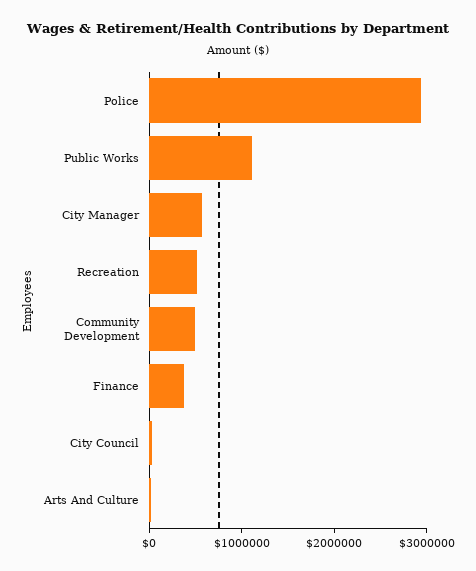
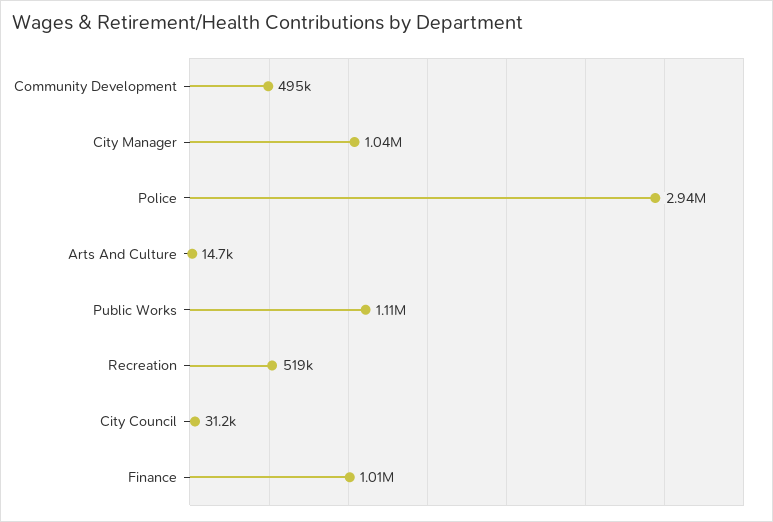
  {
    "Police": 2940000,
    "Public Works": 1110000,
-   "City Manager": 600000,
+   "City Manager": 1040000,
    "Recreation": 519000,
    "Community Development": 495000,
-   "Finance": 400000,
+   "Finance": 1010000,
    "City Council": 31200,
    "Arts And Culture": 14700
  }

